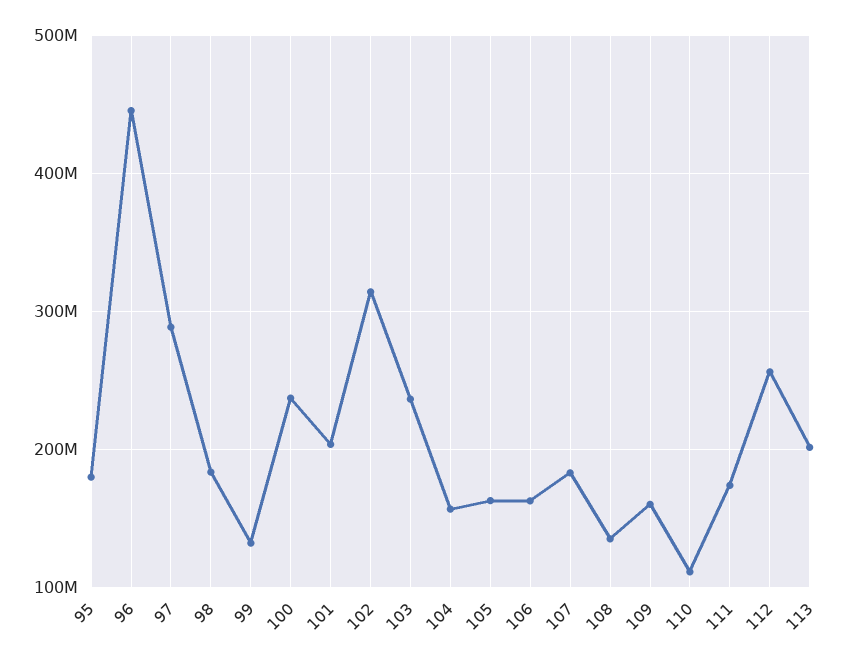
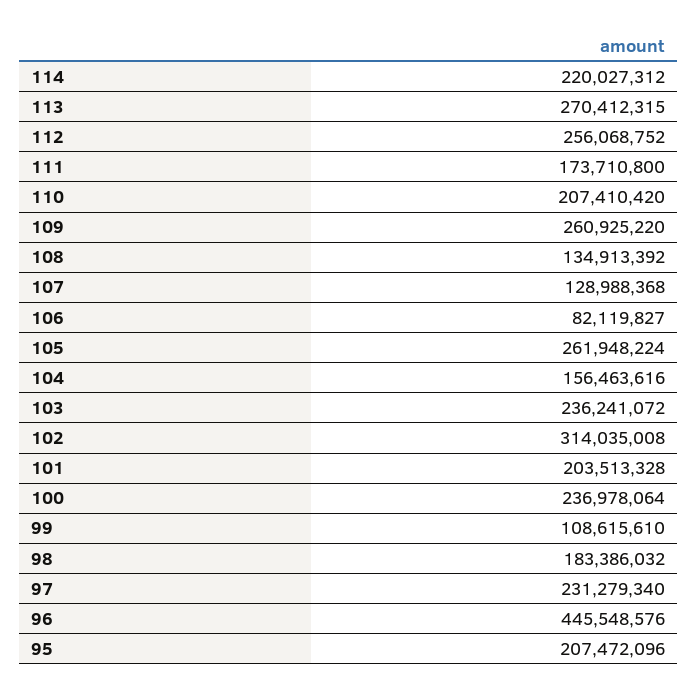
  {
-   "95": 180000000,
+   "95": 207472096,
    "96": 445548576,
-   "97": 290000000,
+   "97": 231279340,
    "98": 183386032,
-   "99": 130000000,
+   "99": 108615610,
    "100": 236978064,
    "101": 203513328,
    "102": 314035008,
    "103": 236241072,
    "104": 156463616,
-   "105": 160000000,
+   "105": 261948224,
-   "106": 160000000,
+   "106": 82119827,
-   "107": 180000000,
+   "107": 128988368,
    "108": 134913392,
-   "109": 160000000,
+   "109": 260925220,
-   "110": 110000000,
+   "110": 207410420,
    "111": 173710800,
    "112": 256068752,
-   "113": 200000000
+   "113": 270412315,
+   "114": 220027312
  }

